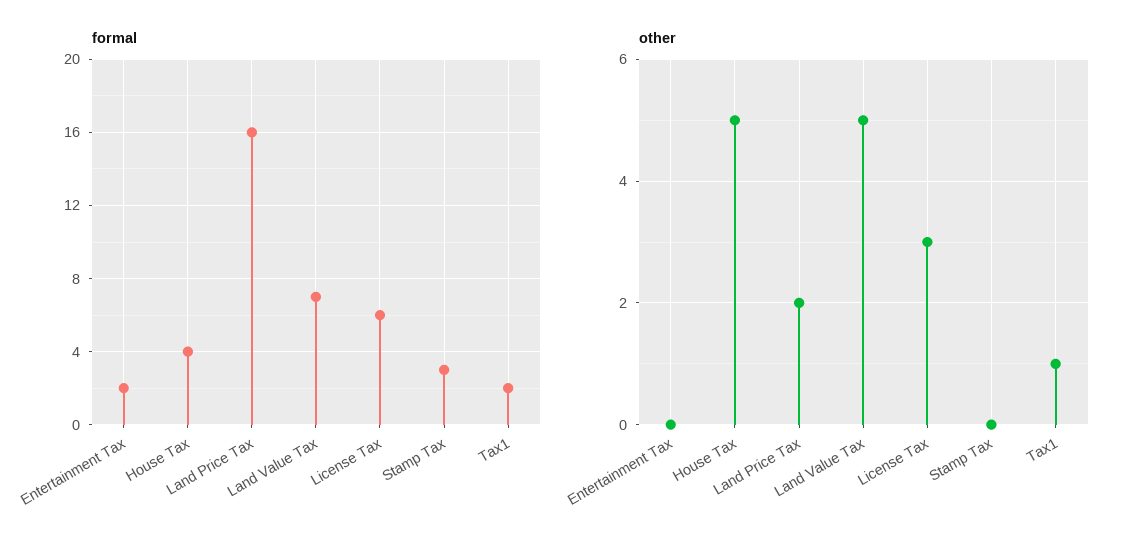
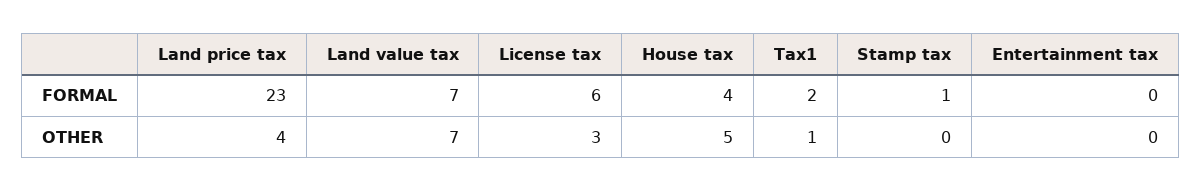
  {
    "formal": {
-     "Entertainment Tax": 2,
+     "Entertainment Tax": 0,
      "House Tax": 4,
-     "Land Price Tax": 16,
+     "Land Price Tax": 23,
      "Land Value Tax": 7,
      "License Tax": 6,
-     "Stamp Tax": 3,
+     "Stamp Tax": 1,
      "Tax1": 2
    },
    "other": {
      "Entertainment Tax": 0,
      "House Tax": 5,
-     "Land Price Tax": 2,
+     "Land Price Tax": 4,
-     "Land Value Tax": 5,
+     "Land Value Tax": 7,
      "License Tax": 3,
      "Stamp Tax": 0,
      "Tax1": 1
    }
  }

